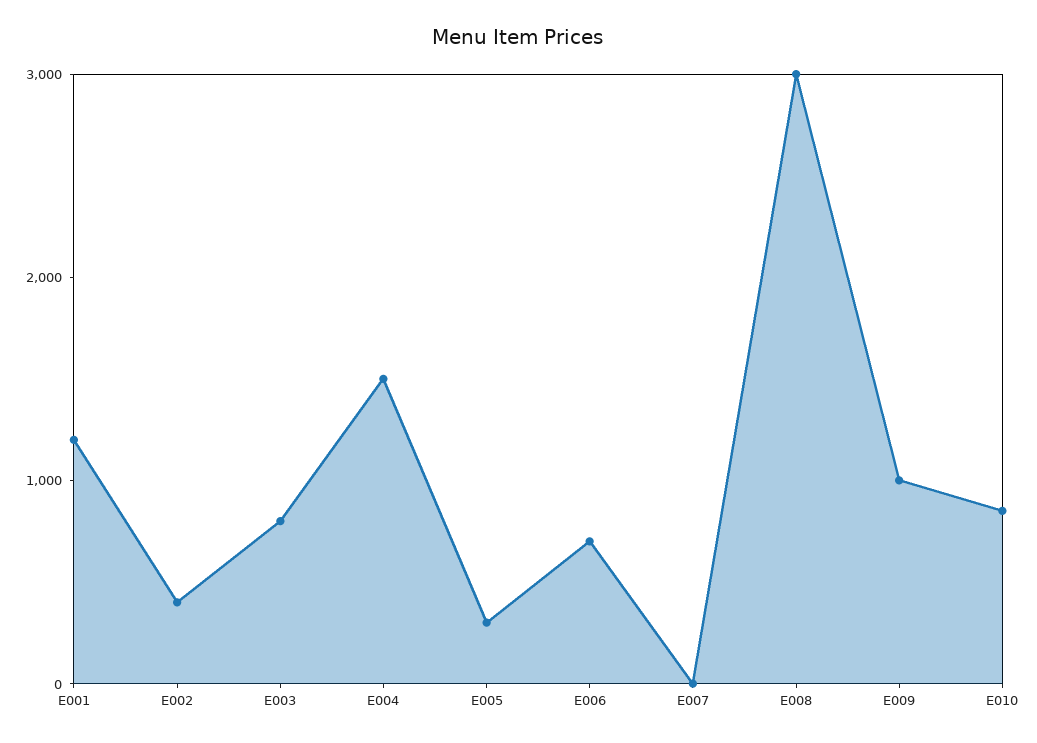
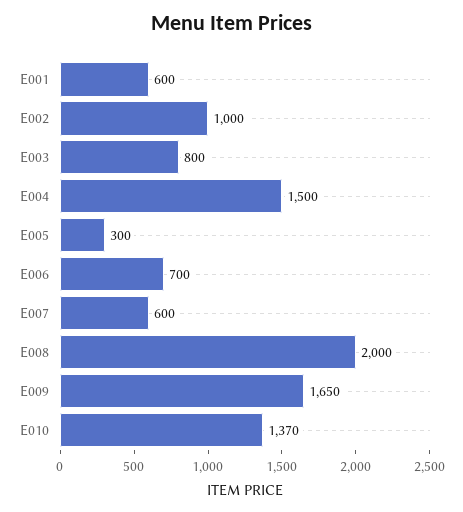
  {
-   "E001": 1200,
+   "E001": 600,
-   "E002": 400,
+   "E002": 1000,
    "E003": 800,
    "E004": 1500,
    "E005": 300,
    "E006": 700,
-   "E007": 0,
+   "E007": 600,
-   "E008": 3000,
+   "E008": 2000,
-   "E009": 1000,
+   "E009": 1650,
-   "E010": 800
+   "E010": 1370
  }

